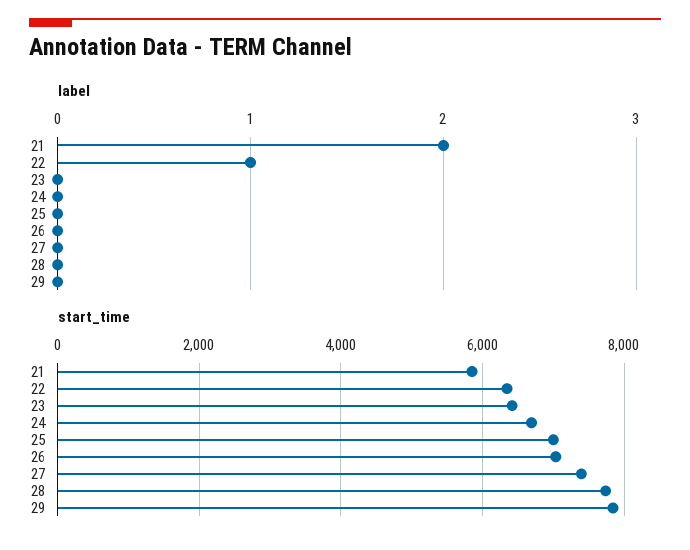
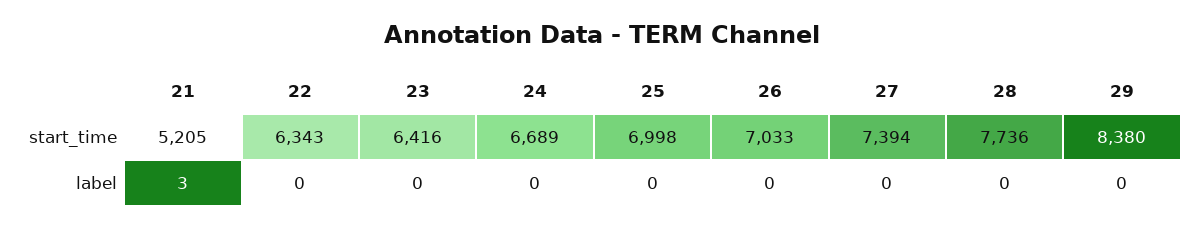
  {
    "label": {
-     "21": 2,
+     "21": 3,
-     "22": 1,
+     "22": 0,
      "23": 0,
      "24": 0,
      "25": 0,
      "26": 0,
      "27": 0,
      "28": 0,
      "29": 0
    },
    "start_time": {
-     "21": 5800,
+     "21": 5205,
      "22": 6343,
      "23": 6416,
      "24": 6689,
      "25": 6998,
      "26": 7033,
      "27": 7394,
      "28": 7736,
-     "29": 7800
+     "29": 8380
    }
  }

